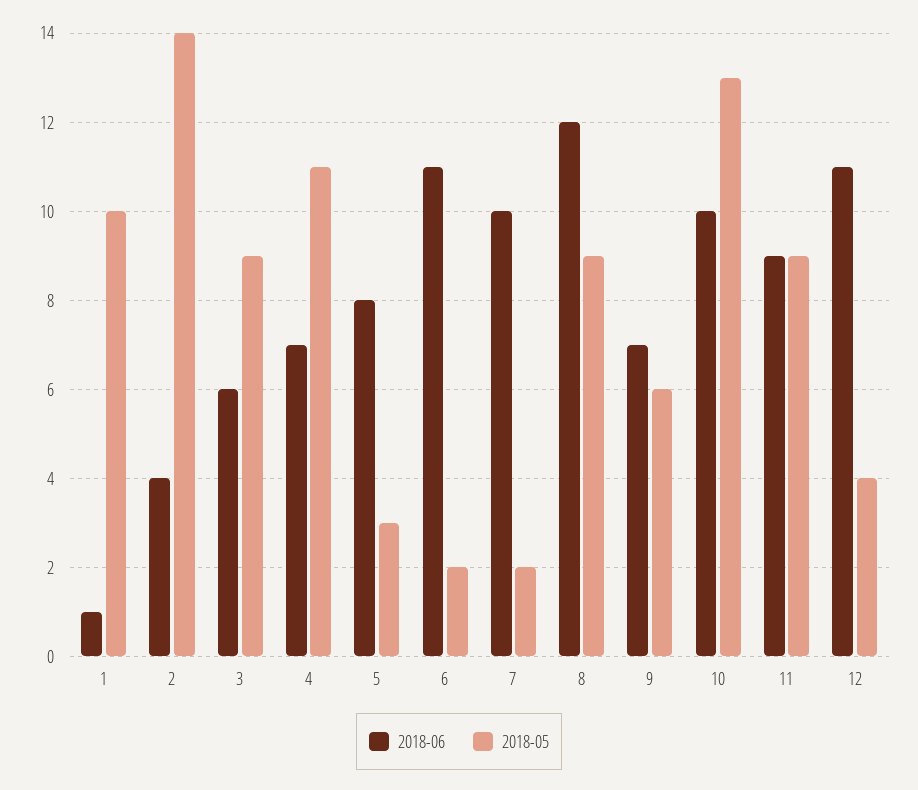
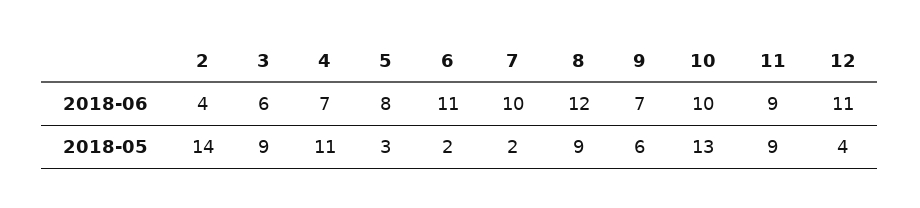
  {
    "2018-06": {
-     "1": 1,
      "2": 4,
      "3": 6,
      "4": 7,
      "5": 8,
      "6": 11,
      "7": 10,
      "8": 12,
      "9": 7,
      "10": 10,
      "11": 9,
      "12": 11
    },
    "2018-05": {
-     "1": 10,
      "2": 14,
      "3": 9,
      "4": 11,
      "5": 3,
      "6": 2,
      "7": 2,
      "8": 9,
      "9": 6,
      "10": 13,
      "11": 9,
      "12": 4
    }
  }

